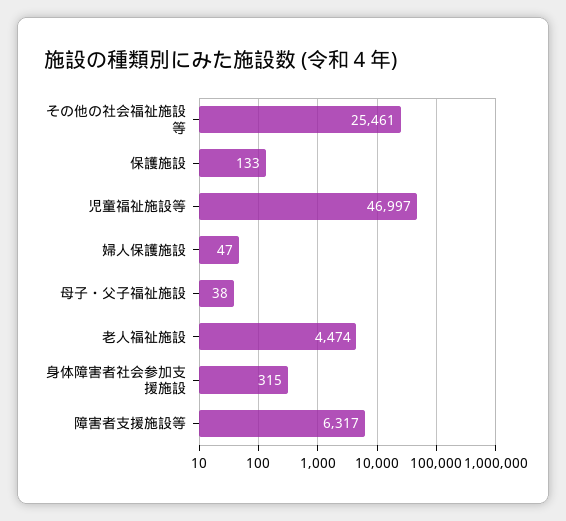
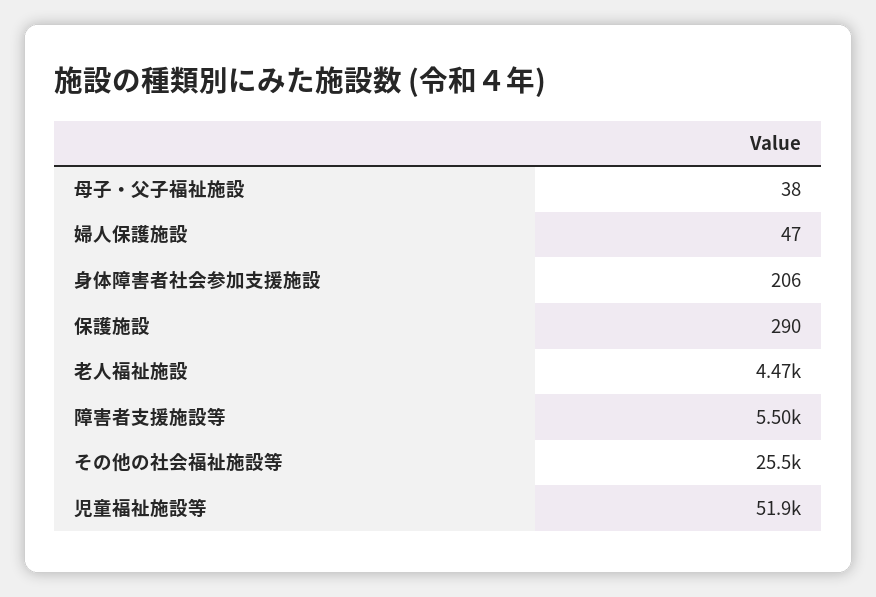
  {
    "その他の社会福祉施設等": 25461,
-   "保護施設": 133,
+   "保護施設": 290,
-   "児童福祉施設等": 46997,
+   "児童福祉施設等": 51900,
    "婦人保護施設": 47,
    "母子・父子福祉施設": 38,
    "老人福祉施設": 4474,
-   "身体障害者社会参加支援施設": 315,
+   "身体障害者社会参加支援施設": 206,
-   "障害者支援施設等": 6317
+   "障害者支援施設等": 5500
  }

